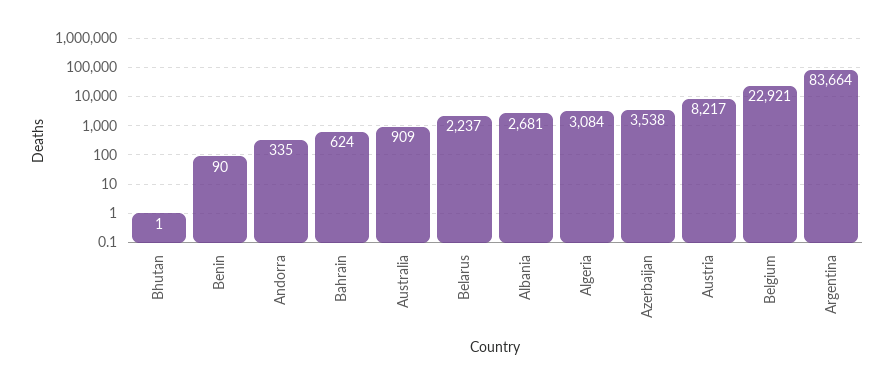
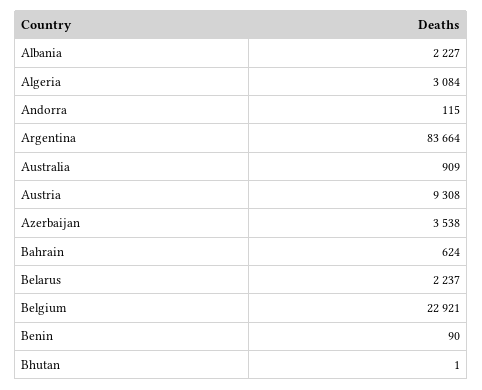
  {
    "Bhutan": 1,
    "Benin": 90,
-   "Andorra": 335,
+   "Andorra": 115,
    "Bahrain": 624,
    "Australia": 909,
    "Belarus": 2237,
-   "Albania": 2681,
+   "Albania": 2227,
    "Algeria": 3084,
    "Azerbaijan": 3538,
-   "Austria": 8217,
+   "Austria": 9308,
    "Belgium": 22921,
    "Argentina": 83664
  }

